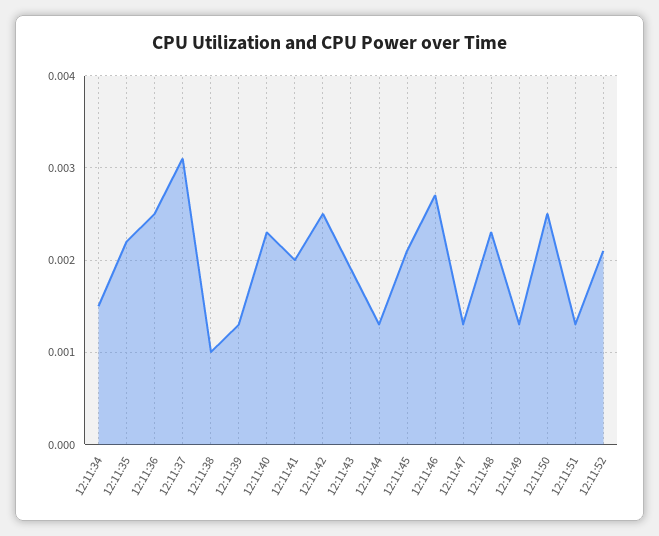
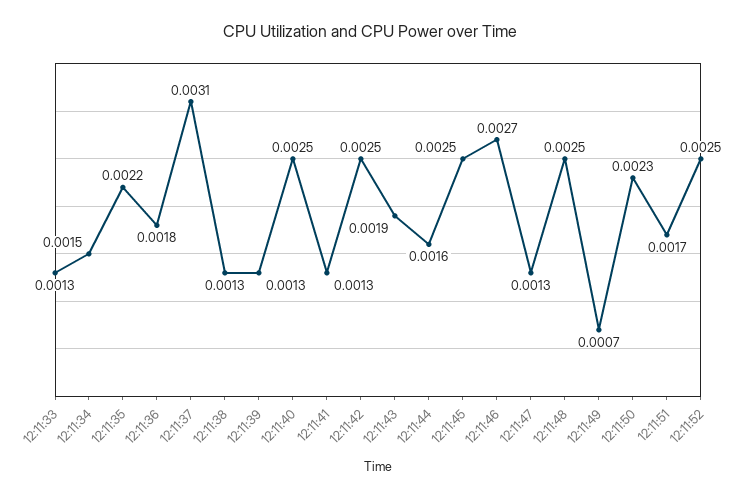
  {
    "12:11:34": 0.0015,
    "12:11:35": 0.0022,
-   "12:11:36": 0.0025,
+   "12:11:36": 0.0018,
    "12:11:37": 0.0031,
-   "12:11:38": 0.001,
+   "12:11:38": 0.0013,
    "12:11:39": 0.0013,
-   "12:11:40": 0.0023,
+   "12:11:40": 0.0025,
-   "12:11:41": 0.002,
+   "12:11:41": 0.0013,
    "12:11:42": 0.0025,
    "12:11:43": 0.0019,
-   "12:11:44": 0.0013,
+   "12:11:44": 0.0016,
-   "12:11:45": 0.0021,
+   "12:11:45": 0.0025,
    "12:11:46": 0.0027,
    "12:11:47": 0.0013,
-   "12:11:48": 0.0023,
+   "12:11:48": 0.0025,
-   "12:11:49": 0.0013,
+   "12:11:49": 0.0007,
-   "12:11:50": 0.0025,
+   "12:11:50": 0.0023,
-   "12:11:51": 0.0013,
+   "12:11:51": 0.0017,
-   "12:11:52": 0.0021
+   "12:11:52": 0.0025,
+   "12:11:33": 0.0013
  }

